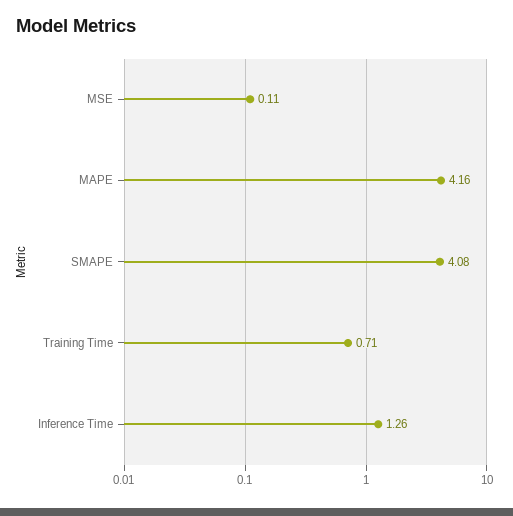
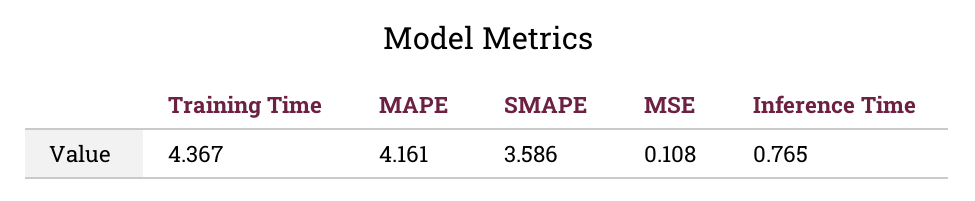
  {
    "MSE": 0.108,
    "MAPE": 4.161,
-   "SMAPE": 4.08,
+   "SMAPE": 3.586,
-   "Training Time": 0.71,
+   "Training Time": 4.367,
-   "Inference Time": 1.26
+   "Inference Time": 0.765
  }

